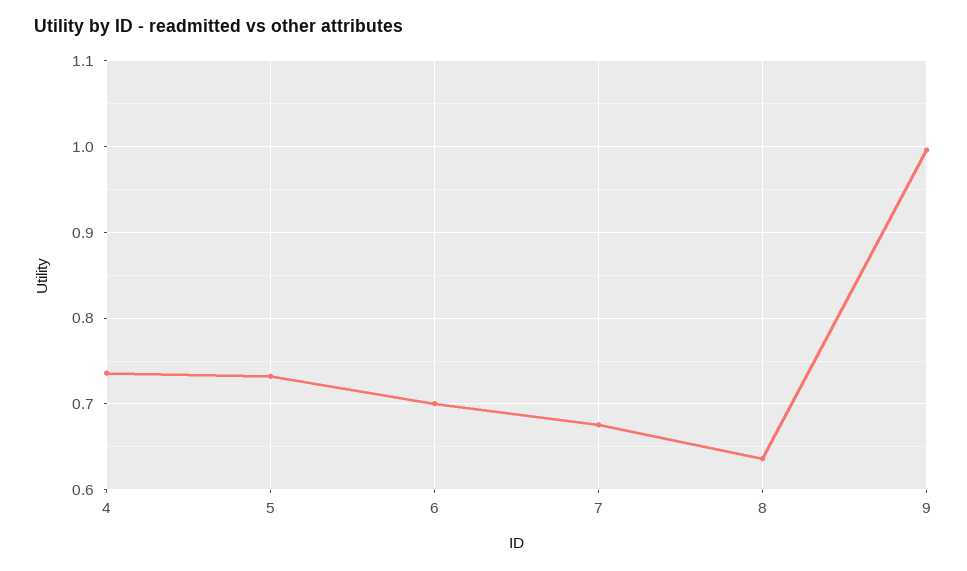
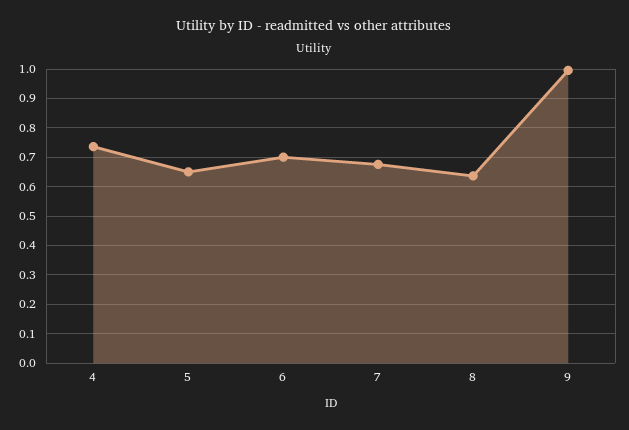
  {
    "4": 0.74,
-   "5": 0.73,
+   "5": 0.65,
    "6": 0.7,
    "7": 0.68,
    "8": 0.64,
    "9": 1
  }

